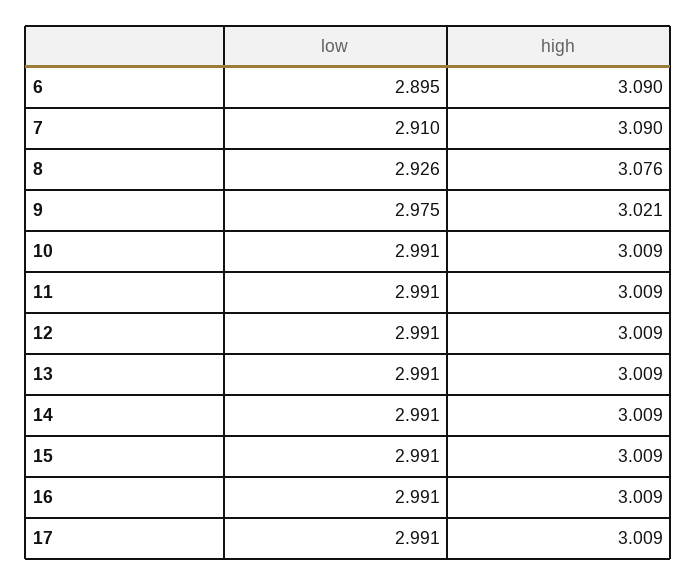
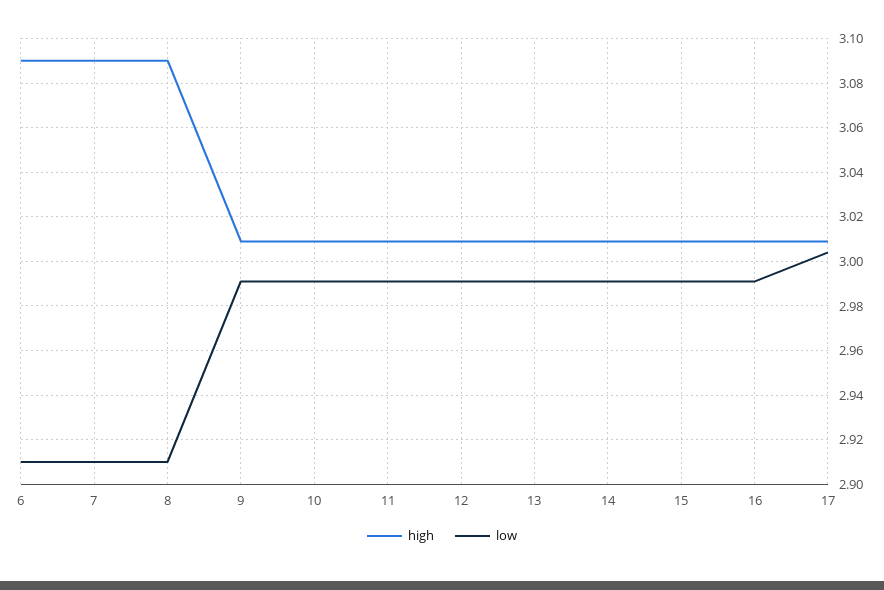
  {
    "low": {
-     "6": 2.895,
+     "6": 2.91,
      "7": 2.91,
-     "8": 2.926,
+     "8": 2.91,
-     "9": 2.975,
+     "9": 2.99,
      "10": 2.991,
      "11": 2.991,
      "12": 2.991,
      "13": 2.991,
      "14": 2.991,
      "15": 2.991,
      "16": 2.991,
-     "17": 2.991
+     "17": 3.005
    },
    "high": {
      "6": 3.09,
      "7": 3.09,
-     "8": 3.076,
+     "8": 3.09,
-     "9": 3.021,
+     "9": 3.01,
      "10": 3.009,
      "11": 3.009,
      "12": 3.009,
      "13": 3.009,
      "14": 3.009,
      "15": 3.009,
      "16": 3.009,
      "17": 3.009
    }
  }

